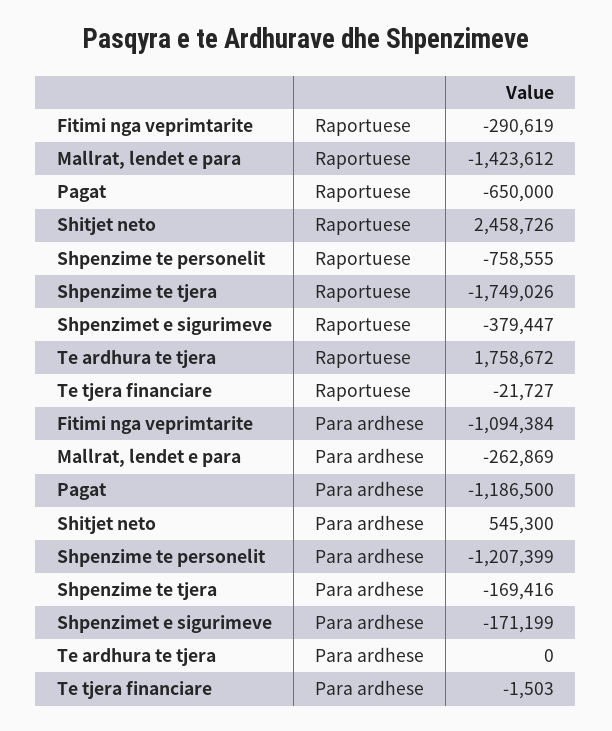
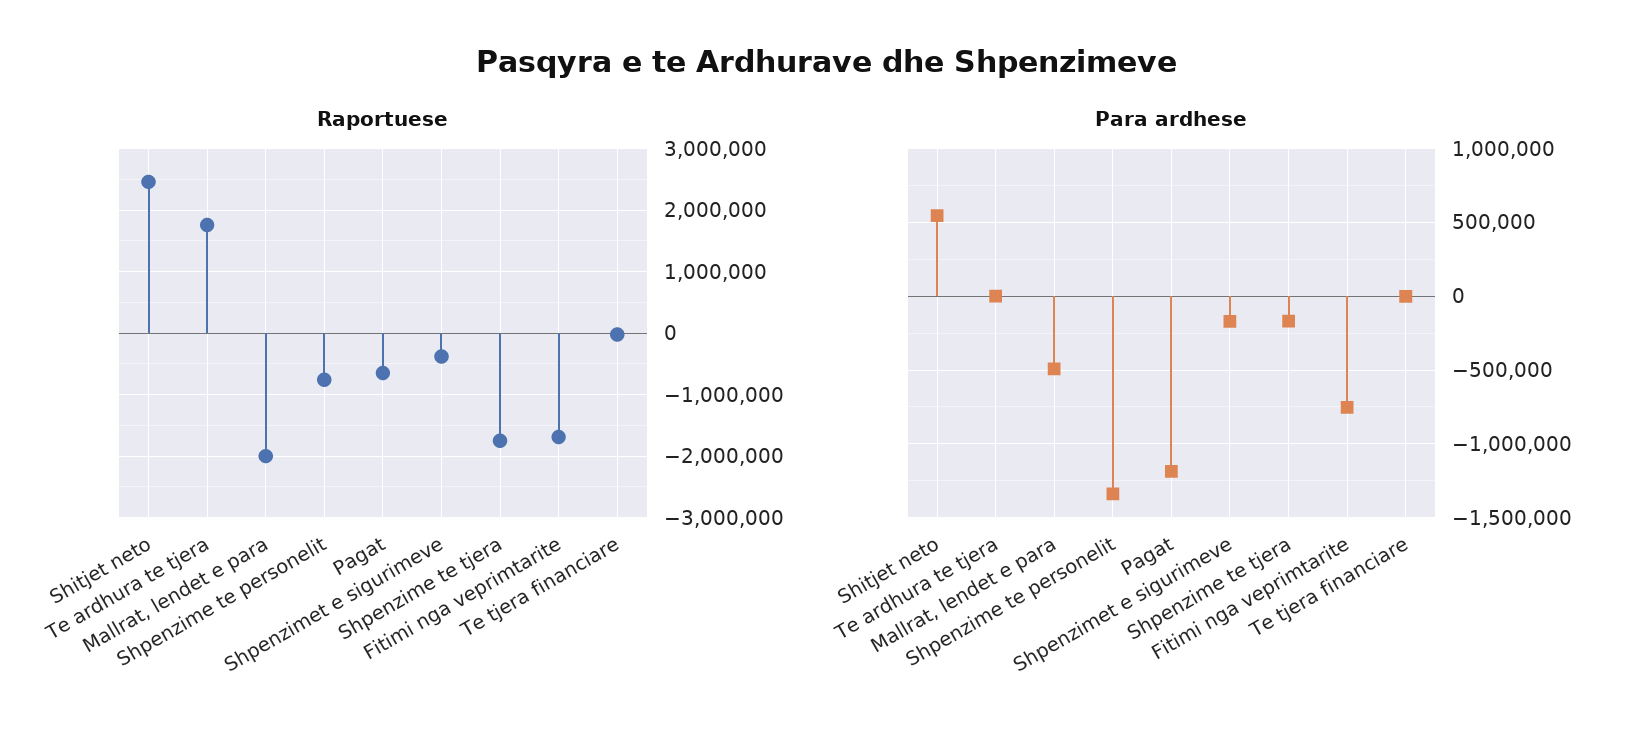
  {
    "Raportuese": {
-     "Fitimi nga veprimtarite": -290619,
+     "Fitimi nga veprimtarite": -1700000,
-     "Mallrat, lendet e para": -1423612,
+     "Mallrat, lendet e para": -2000000,
      "Pagat": -650000,
      "Shitjet neto": 2458726,
      "Shpenzime te personelit": -758555,
      "Shpenzime te tjera": -1749026,
      "Shpenzimet e sigurimeve": -379447,
      "Te ardhura te tjera": 1758672,
      "Te tjera financiare": -21727
    },
    "Para ardhese": {
-     "Fitimi nga veprimtarite": -1094384,
+     "Fitimi nga veprimtarite": -750000,
-     "Mallrat, lendet e para": -262869,
+     "Mallrat, lendet e para": -500000,
      "Pagat": -1186500,
      "Shitjet neto": 545300,
-     "Shpenzime te personelit": -1207399,
+     "Shpenzime te personelit": -1350000,
      "Shpenzime te tjera": -169416,
      "Shpenzimet e sigurimeve": -171199,
      "Te ardhura te tjera": 0,
      "Te tjera financiare": -1503
    }
  }

